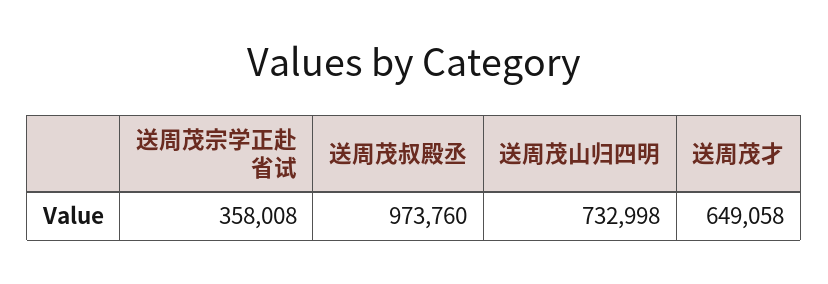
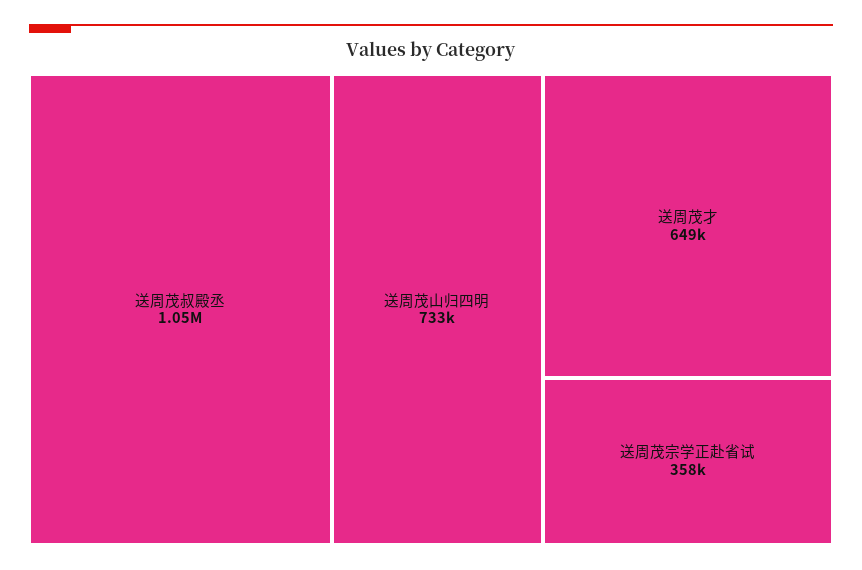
  {
    "送周茂宗学正赴省试": 358008,
-   "送周茂叔殿丞": 973760,
+   "送周茂叔殿丞": 1050000,
    "送周茂山归四明": 732998,
    "送周茂才": 649058
  }

